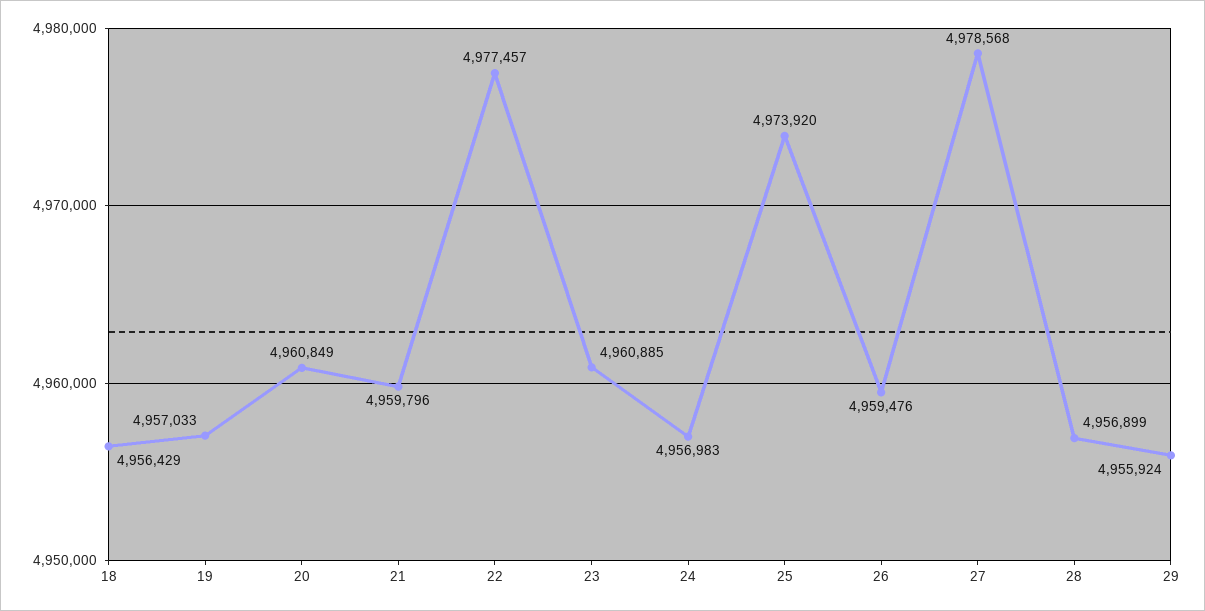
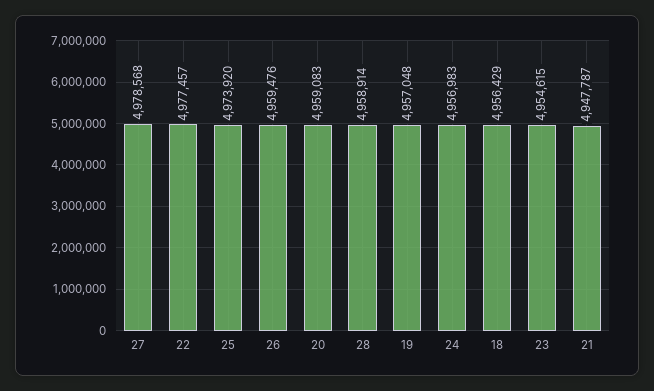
  {
    "18": 4956429,
-   "19": 4957033,
+   "19": 4957048,
-   "20": 4960849,
+   "20": 4959083,
-   "21": 4959796,
+   "21": 4947787,
    "22": 4977457,
-   "23": 4960885,
+   "23": 4954615,
    "24": 4956983,
    "25": 4973920,
    "26": 4959476,
    "27": 4978568,
-   "28": 4956899,
+   "28": 4958914
-   "29": 4955924
  }

